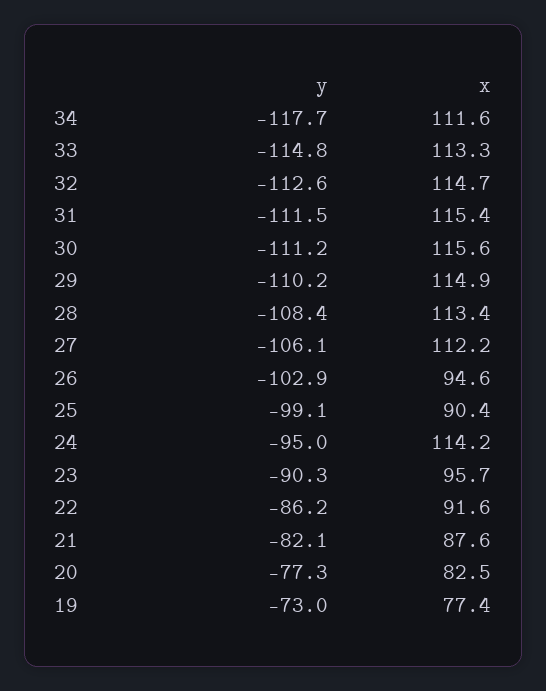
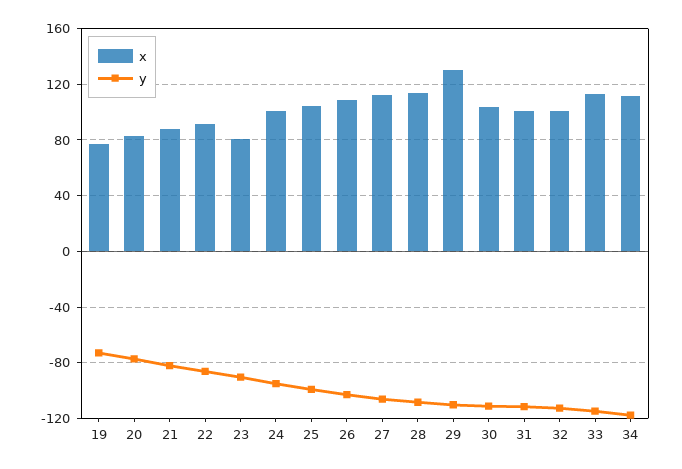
  {
    "y": {
      "34": -117.7,
      "33": -114.8,
      "32": -112.6,
      "31": -111.5,
      "30": -111.2,
      "29": -110.2,
      "28": -108.4,
      "27": -106.1,
      "26": -102.9,
      "25": -99.1,
      "24": -95,
      "23": -90.3,
      "22": -86.2,
      "21": -82.1,
      "20": -77.3,
      "19": -73
    },
    "x": {
      "34": 111.6,
      "33": 113.3,
-     "32": 114.7,
+     "32": 100,
-     "31": 115.4,
+     "31": 100,
-     "30": 115.6,
+     "30": 105,
-     "29": 114.9,
+     "29": 130,
      "28": 113.4,
      "27": 112.2,
-     "26": 94.6,
+     "26": 110,
-     "25": 90.4,
+     "25": 105,
-     "24": 114.2,
+     "24": 100,
-     "23": 95.7,
+     "23": 80,
      "22": 91.6,
      "21": 87.6,
      "20": 82.5,
      "19": 77.4
    }
  }

